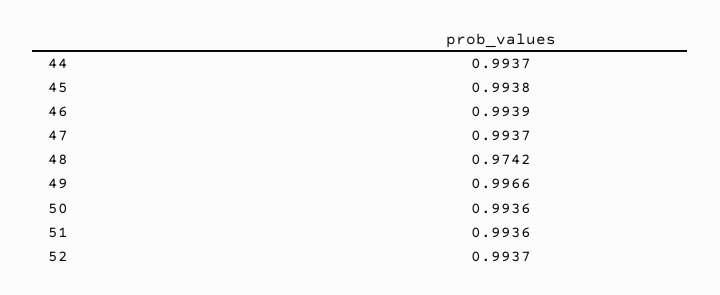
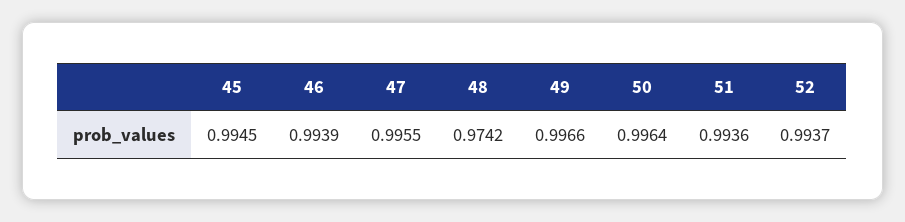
  {
-   "44": 0.9937,
-   "45": 0.9938,
+   "45": 0.9945,
    "46": 0.9939,
-   "47": 0.9937,
+   "47": 0.9955,
    "48": 0.9742,
    "49": 0.9966,
-   "50": 0.9936,
+   "50": 0.9964,
    "51": 0.9936,
    "52": 0.9937
  }

